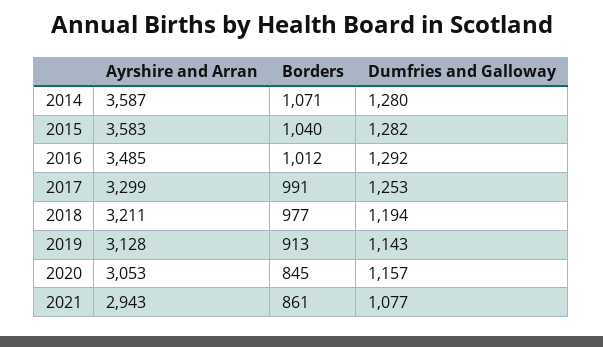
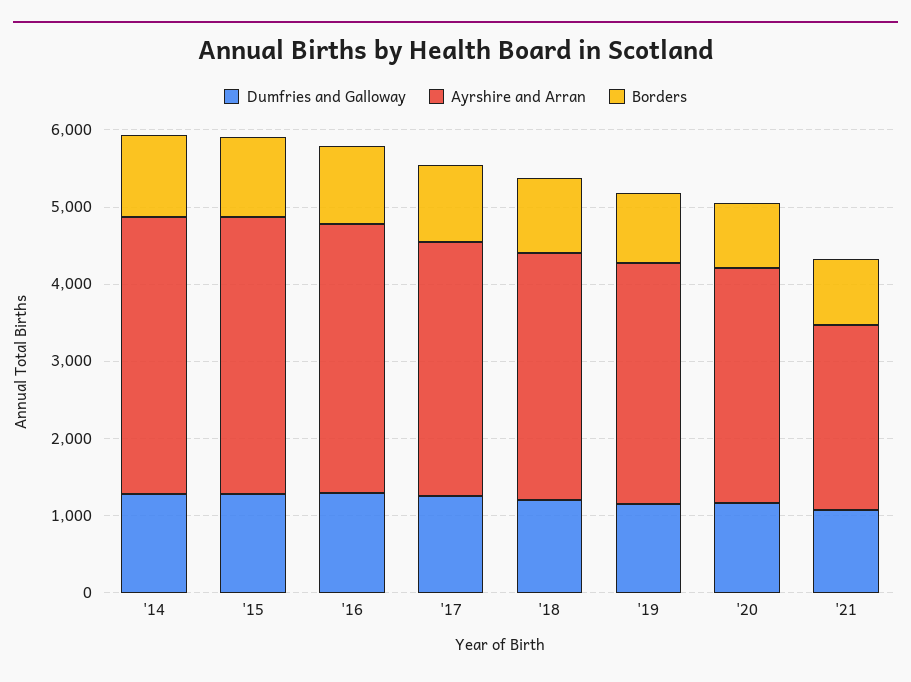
  {
    "Ayrshire and Arran": {
      "2014": 3587,
      "2015": 3583,
      "2016": 3485,
      "2017": 3299,
      "2018": 3211,
      "2019": 3128,
      "2020": 3053,
-     "2021": 2943
+     "2021": 2400
    },
    "Borders": {
      "2014": 1071,
      "2015": 1040,
      "2016": 1012,
      "2017": 991,
      "2018": 977,
      "2019": 913,
      "2020": 845,
      "2021": 861
    },
    "Dumfries and Galloway": {
      "2014": 1280,
      "2015": 1282,
      "2016": 1292,
      "2017": 1253,
      "2018": 1194,
      "2019": 1143,
      "2020": 1157,
      "2021": 1077
    }
  }

